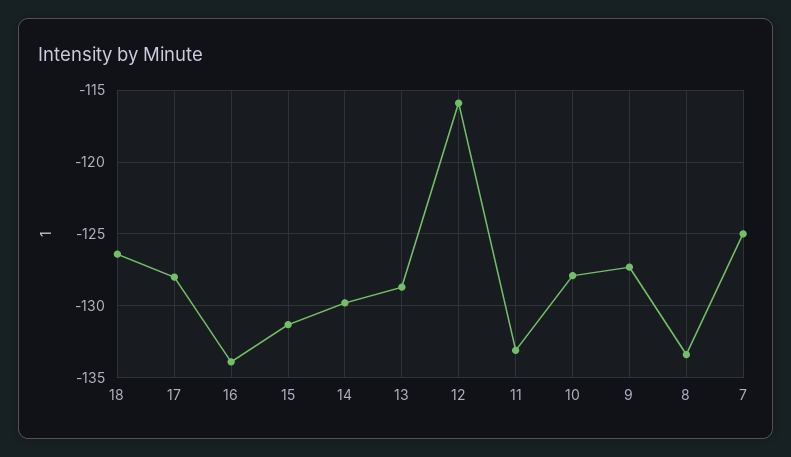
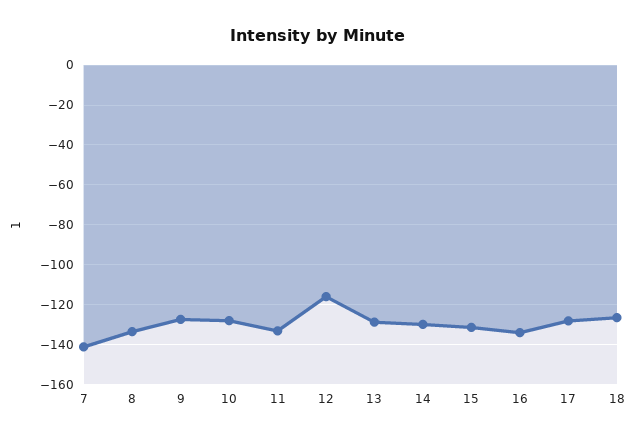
  {
    "18": -126.5,
    "17": -128,
    "16": -134,
    "15": -131.5,
    "14": -130,
    "13": -128.5,
    "12": -116,
    "11": -133,
    "10": -128,
    "9": -127.5,
    "8": -133.5,
-   "7": -125
+   "7": -140
  }

